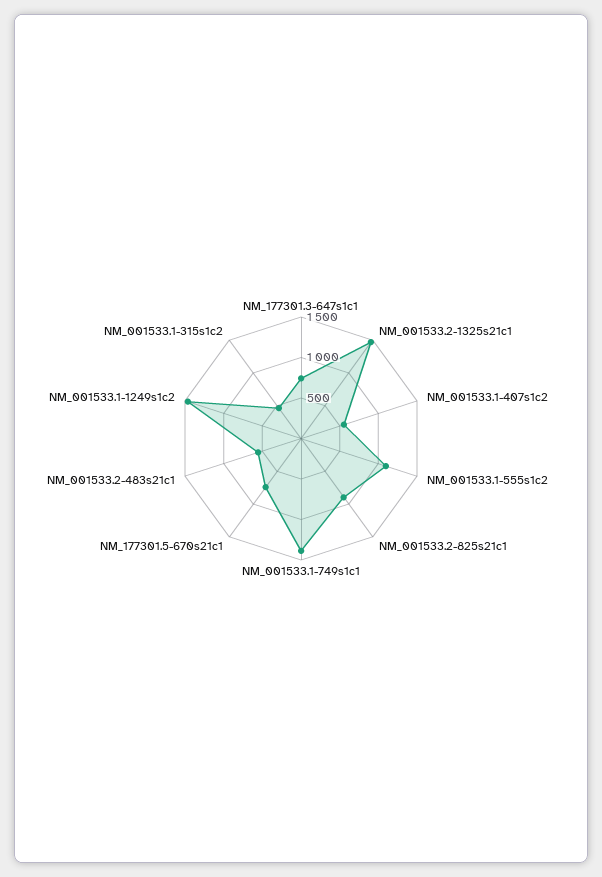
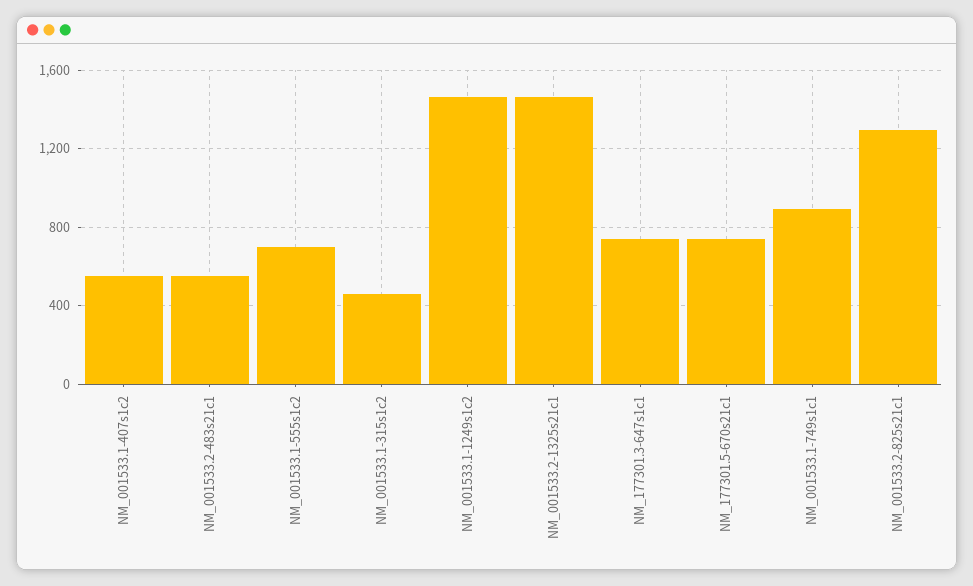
  {
    "NM_177301.3-647s1c1": 750,
    "NM_001533.2-1325s21c1": 1450,
    "NM_001533.1-407s1c2": 550,
-   "NM_001533.1-555s1c2": 1100,
+   "NM_001533.1-555s1c2": 700,
-   "NM_001533.2-825s21c1": 900,
+   "NM_001533.2-825s21c1": 1300,
-   "NM_001533.1-749s1c1": 1400,
+   "NM_001533.1-749s1c1": 900,
    "NM_177301.5-670s21c1": 750,
    "NM_001533.2-483s21c1": 550,
    "NM_001533.1-1249s1c2": 1450,
    "NM_001533.1-315s1c2": 450
  }

